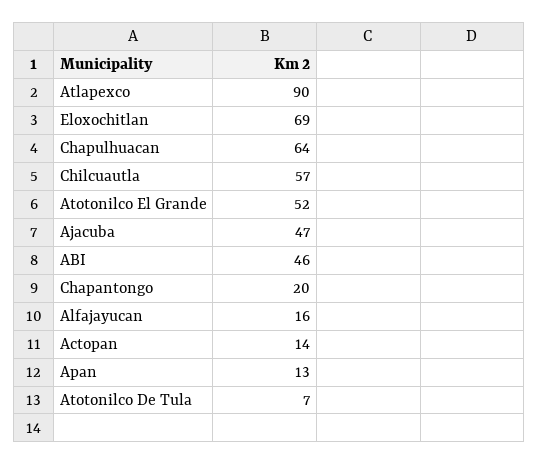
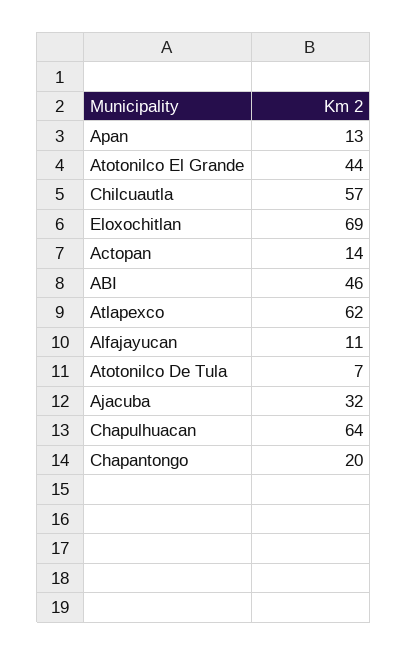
  {
-   "Atlapexco": 90,
+   "Atlapexco": 62,
    "Eloxochitlan": 69,
    "Chapulhuacan": 64,
    "Chilcuautla": 57,
-   "Atotonilco El Grande": 52,
+   "Atotonilco El Grande": 44,
-   "Ajacuba": 47,
+   "Ajacuba": 32,
    "ABI": 46,
    "Chapantongo": 20,
-   "Alfajayucan": 16,
+   "Alfajayucan": 11,
    "Actopan": 14,
    "Apan": 13,
    "Atotonilco De Tula": 7
  }

